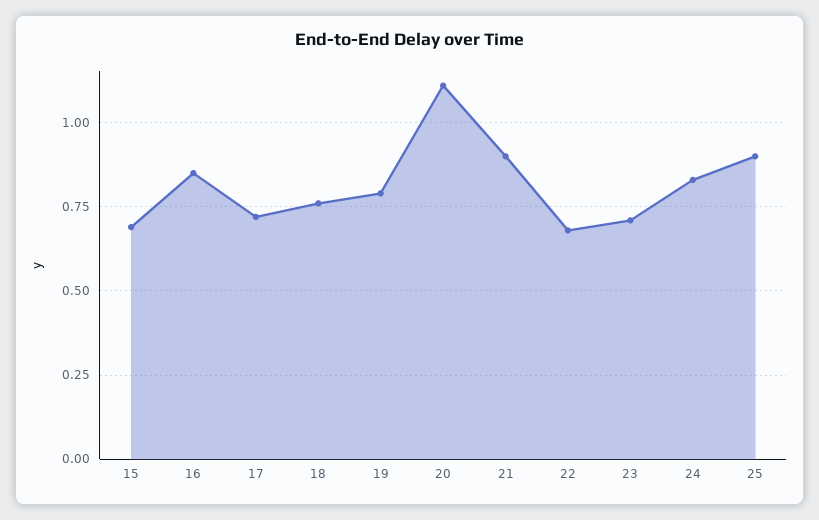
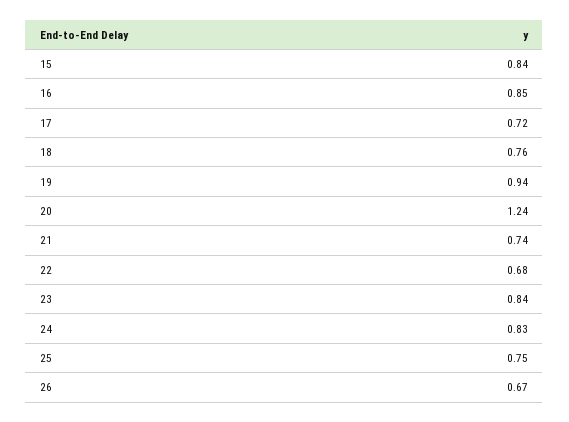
  {
-   "15": 0.7,
+   "15": 0.84,
    "16": 0.85,
    "17": 0.72,
    "18": 0.76,
-   "19": 0.8,
+   "19": 0.94,
-   "20": 1.1,
+   "20": 1.24,
-   "21": 0.9,
+   "21": 0.74,
    "22": 0.68,
-   "23": 0.7,
+   "23": 0.84,
    "24": 0.83,
-   "25": 0.9
+   "25": 0.75,
+   "26": 0.67
  }

